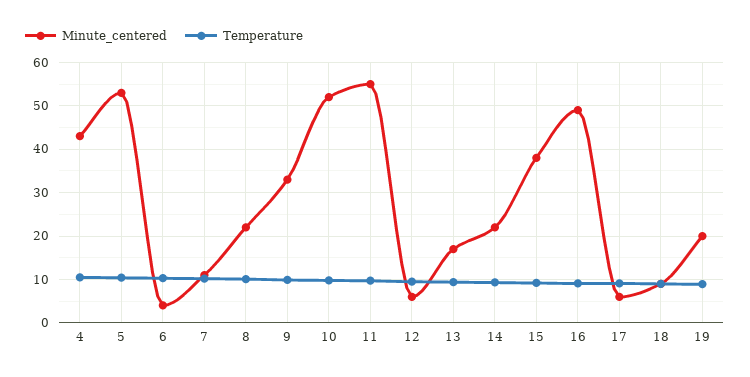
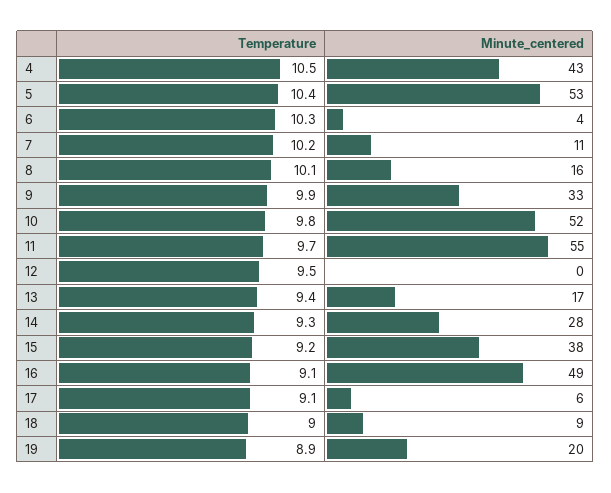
  {
    "Minute_centered": {
      "4": 43,
      "5": 53,
      "6": 4,
      "7": 11,
-     "8": 22,
+     "8": 16,
      "9": 33,
      "10": 52,
      "11": 55,
-     "12": 6,
+     "12": 0,
      "13": 17,
-     "14": 22,
+     "14": 28,
      "15": 38,
      "16": 49,
      "17": 6,
      "18": 9,
      "19": 20
    },
    "Temperature": {
      "4": 10.5,
      "5": 10.4,
      "6": 10.3,
      "7": 10.2,
      "8": 10.1,
      "9": 9.9,
      "10": 9.8,
      "11": 9.7,
      "12": 9.5,
      "13": 9.4,
      "14": 9.3,
      "15": 9.2,
      "16": 9.1,
      "17": 9.1,
      "18": 9,
      "19": 8.9
    }
  }

